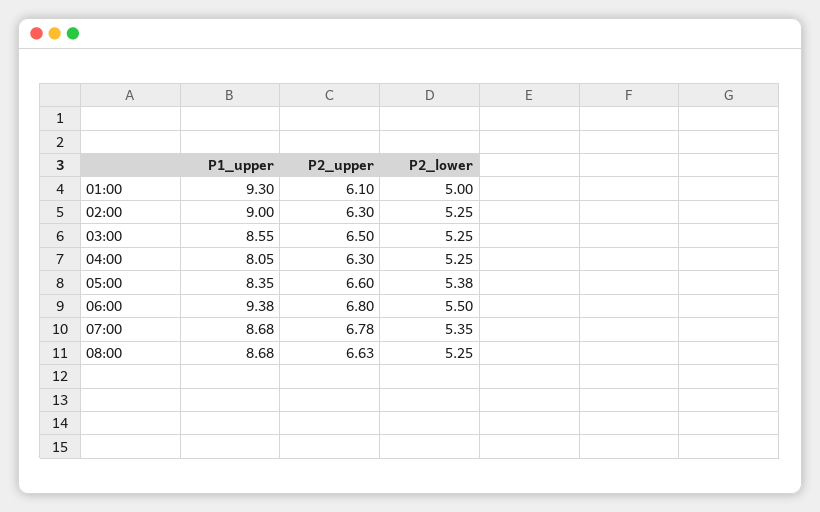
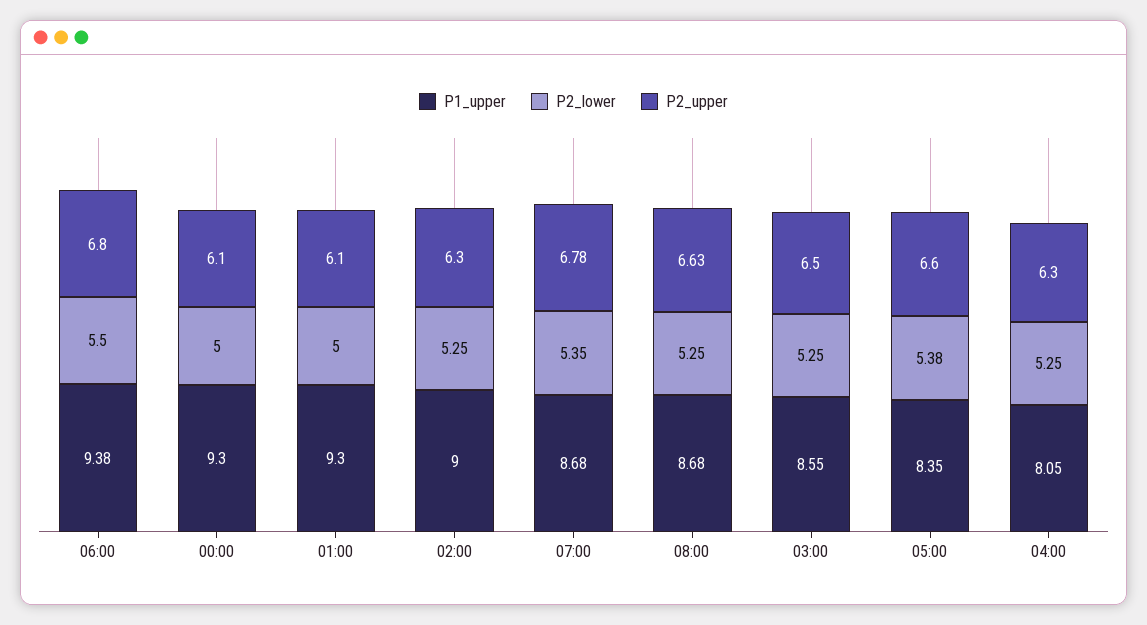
  {
    "P1_upper": {
      "01:00": 9.3,
      "02:00": 9,
      "03:00": 8.55,
      "04:00": 8.05,
      "05:00": 8.35,
      "06:00": 9.38,
      "07:00": 8.68,
-     "08:00": 8.68
+     "08:00": 8.68,
+     "00:00": 9.3
    },
    "P2_upper": {
      "01:00": 6.1,
      "02:00": 6.3,
      "03:00": 6.5,
      "04:00": 6.3,
      "05:00": 6.6,
      "06:00": 6.8,
      "07:00": 6.78,
-     "08:00": 6.63
+     "08:00": 6.63,
+     "00:00": 6.1
    },
    "P2_lower": {
      "01:00": 5,
      "02:00": 5.25,
      "03:00": 5.25,
      "04:00": 5.25,
      "05:00": 5.38,
      "06:00": 5.5,
      "07:00": 5.35,
-     "08:00": 5.25
+     "08:00": 5.25,
+     "00:00": 5
    }
  }

